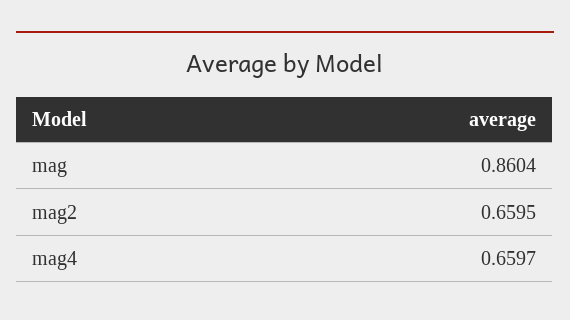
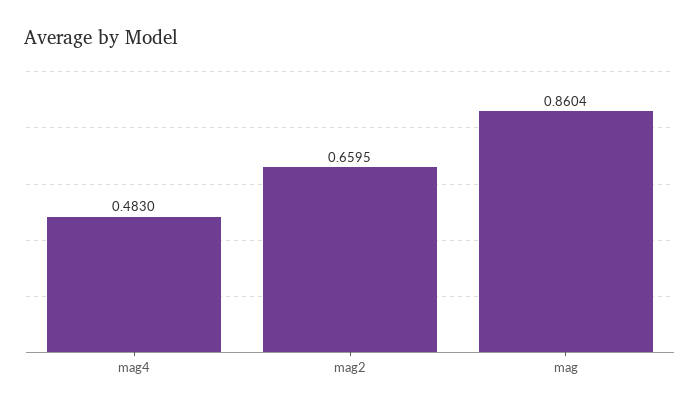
  {
    "mag": 0.8604,
    "mag2": 0.6595,
-   "mag4": 0.6597
+   "mag4": 0.483
  }

